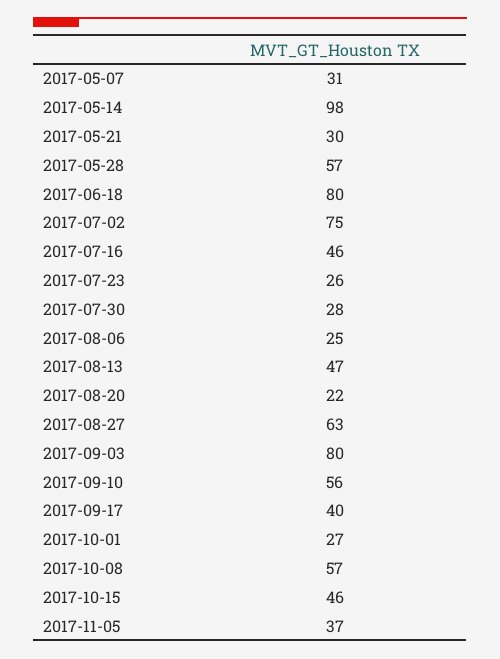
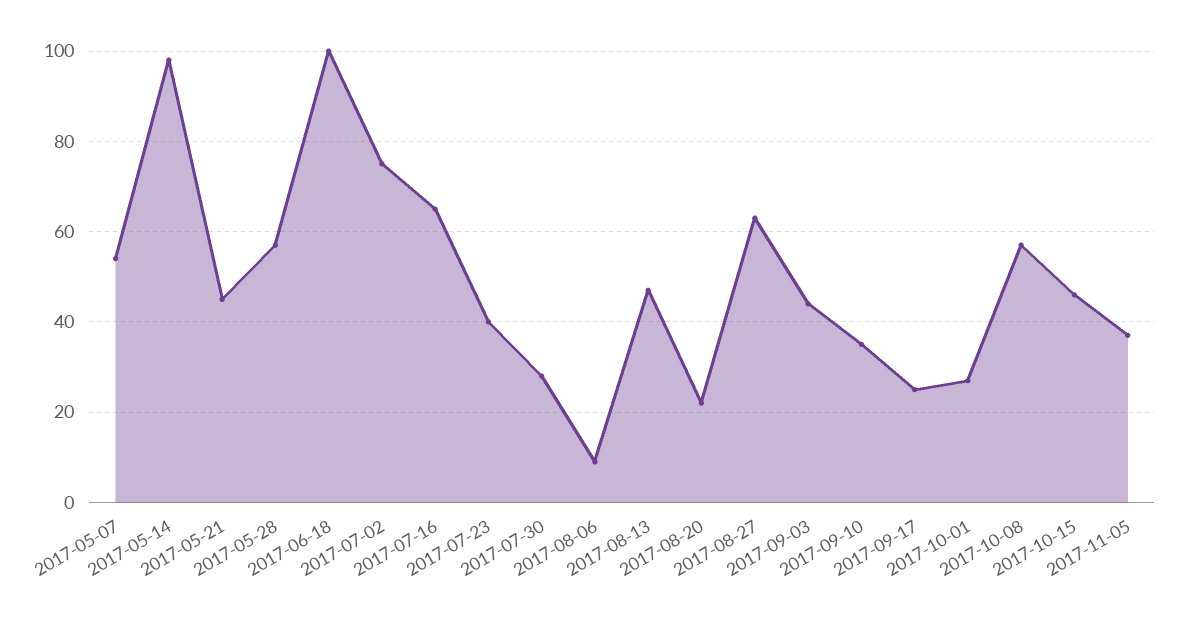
  {
-   "2017-05-07": 31,
+   "2017-05-07": 55,
    "2017-05-14": 98,
-   "2017-05-21": 30,
+   "2017-05-21": 45,
    "2017-05-28": 57,
-   "2017-06-18": 80,
+   "2017-06-18": 100,
    "2017-07-02": 75,
-   "2017-07-16": 46,
+   "2017-07-16": 65,
-   "2017-07-23": 26,
+   "2017-07-23": 40,
    "2017-07-30": 28,
-   "2017-08-06": 25,
+   "2017-08-06": 10,
    "2017-08-13": 47,
    "2017-08-20": 22,
    "2017-08-27": 63,
-   "2017-09-03": 80,
+   "2017-09-03": 45,
-   "2017-09-10": 56,
+   "2017-09-10": 35,
-   "2017-09-17": 40,
+   "2017-09-17": 25,
    "2017-10-01": 27,
    "2017-10-08": 57,
    "2017-10-15": 46,
    "2017-11-05": 37
  }

